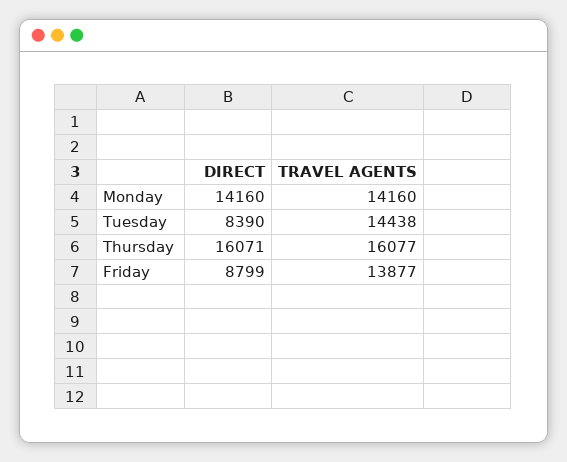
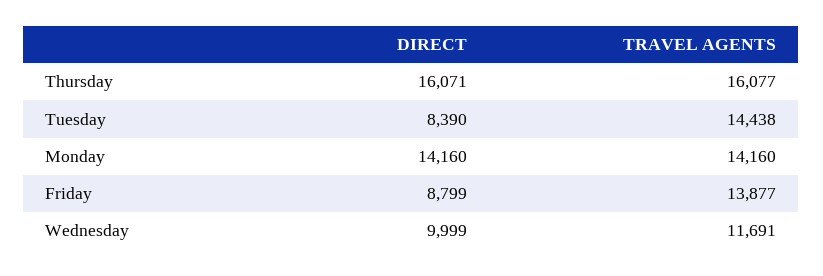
  {
    "DIRECT": {
      "Monday": 14160,
      "Tuesday": 8390,
      "Thursday": 16071,
-     "Friday": 8799
+     "Friday": 8799,
+     "Wednesday": 9999
    },
    "TRAVEL AGENTS": {
      "Monday": 14160,
      "Tuesday": 14438,
      "Thursday": 16077,
-     "Friday": 13877
+     "Friday": 13877,
+     "Wednesday": 11691
    }
  }

